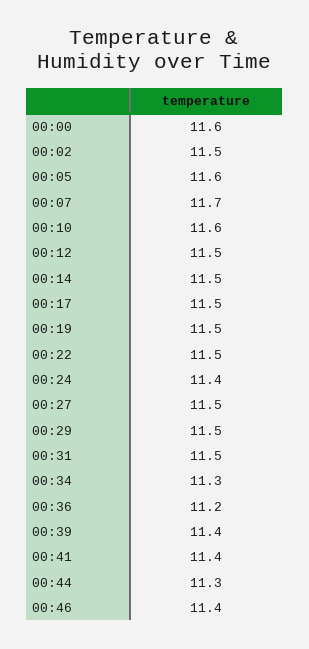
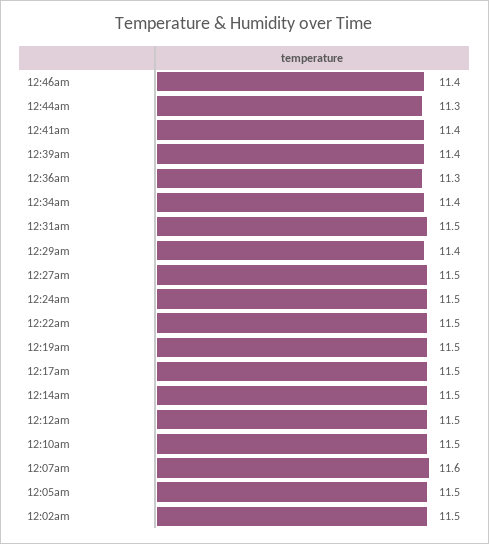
  {
-   "00:00": 11.6,
    "00:02": 11.5,
-   "00:05": 11.6,
+   "00:05": 11.5,
-   "00:07": 11.7,
+   "00:07": 11.6,
-   "00:10": 11.6,
+   "00:10": 11.5,
    "00:12": 11.5,
    "00:14": 11.5,
    "00:17": 11.5,
    "00:19": 11.5,
    "00:22": 11.5,
-   "00:24": 11.4,
+   "00:24": 11.5,
    "00:27": 11.5,
-   "00:29": 11.5,
+   "00:29": 11.4,
    "00:31": 11.5,
-   "00:34": 11.3,
+   "00:34": 11.4,
-   "00:36": 11.2,
+   "00:36": 11.3,
    "00:39": 11.4,
    "00:41": 11.4,
    "00:44": 11.3,
    "00:46": 11.4
  }

